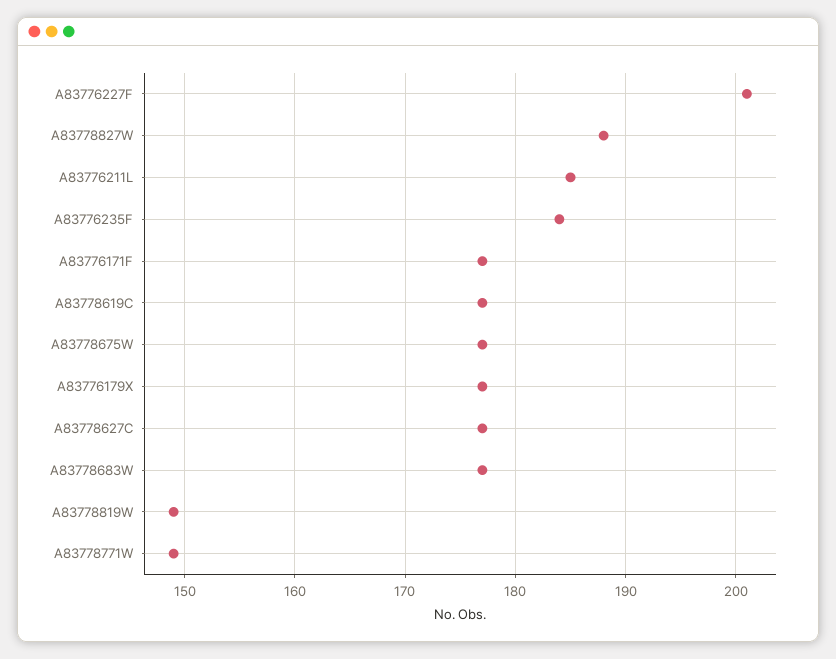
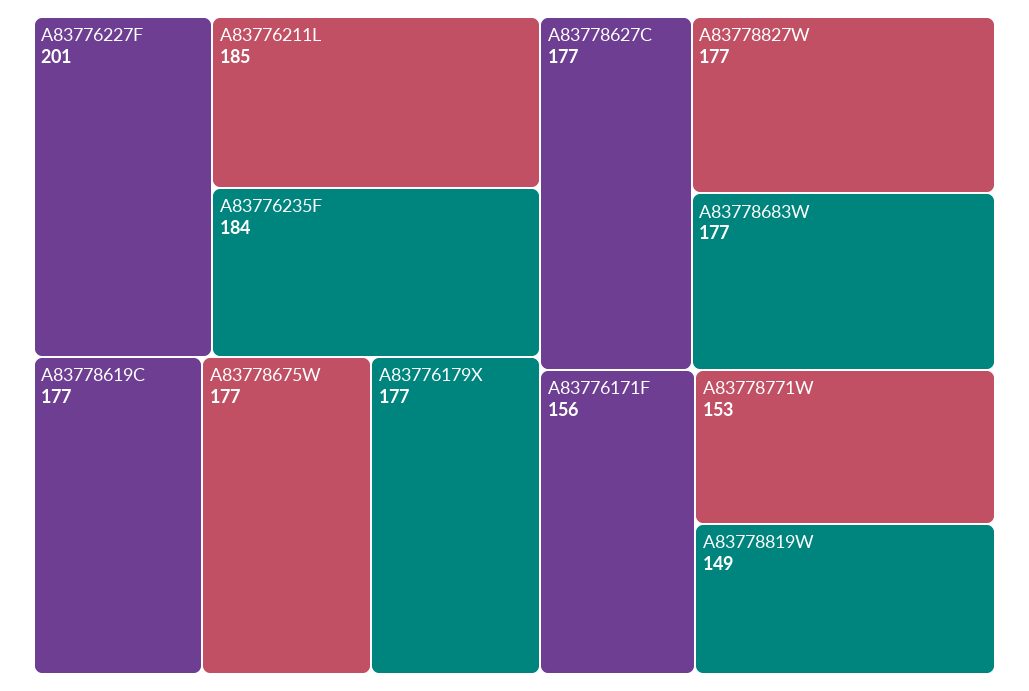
  {
    "A83776227F": 201,
-   "A83778827W": 188,
+   "A83778827W": 177,
    "A83776211L": 185,
    "A83776235F": 184,
-   "A83776171F": 177,
+   "A83776171F": 156,
    "A83778619C": 177,
    "A83778675W": 177,
    "A83776179X": 177,
    "A83778627C": 177,
    "A83778683W": 177,
    "A83778819W": 149,
-   "A83778771W": 149
+   "A83778771W": 153
  }

